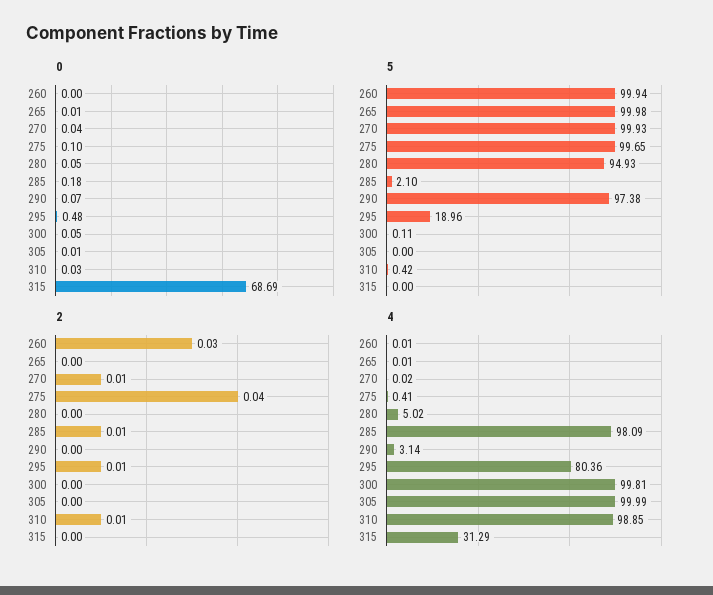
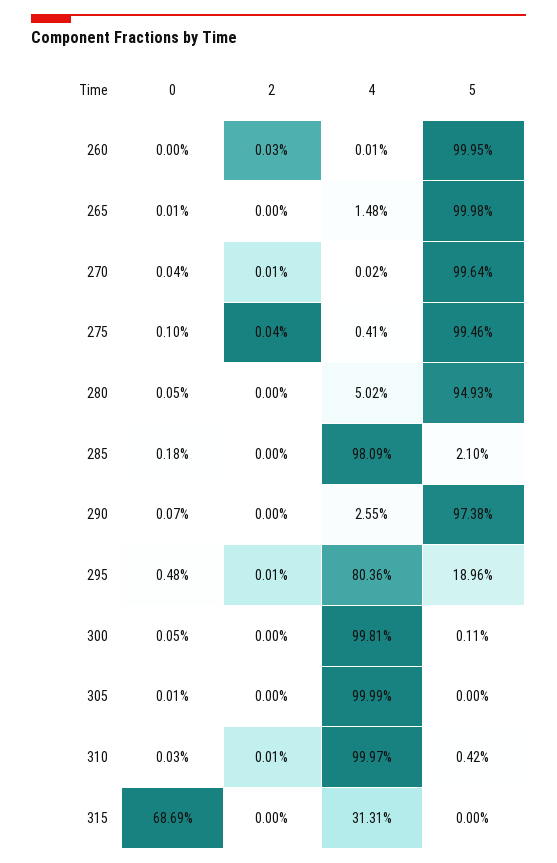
  {
    "0": {
      "260": 0,
      "265": 0.01,
      "270": 0.04,
      "275": 0.1,
      "280": 0.05,
      "285": 0.18,
      "290": 0.07,
      "295": 0.48,
      "300": 0.05,
      "305": 0.01,
      "310": 0.03,
      "315": 68.69
    },
    "5": {
-     "260": 99.94,
+     "260": 99.95,
      "265": 99.98,
-     "270": 99.93,
+     "270": 99.64,
-     "275": 99.65,
+     "275": 99.46,
      "280": 94.93,
      "285": 2.1,
      "290": 97.38,
      "295": 18.96,
      "300": 0.11,
      "305": 0,
      "310": 0.42,
      "315": 0
    },
    "2": {
      "260": 0.03,
      "265": 0,
      "270": 0.01,
      "275": 0.04,
      "280": 0,
-     "285": 0.01,
+     "285": 0,
      "290": 0,
      "295": 0.01,
      "300": 0,
      "305": 0,
      "310": 0.01,
      "315": 0
    },
    "4": {
      "260": 0.01,
-     "265": 0.01,
+     "265": 1.48,
      "270": 0.02,
      "275": 0.41,
      "280": 5.02,
      "285": 98.09,
-     "290": 3.14,
+     "290": 2.55,
      "295": 80.36,
      "300": 99.81,
      "305": 99.99,
-     "310": 98.85,
+     "310": 99.97,
-     "315": 31.29
+     "315": 31.31
    }
  }

